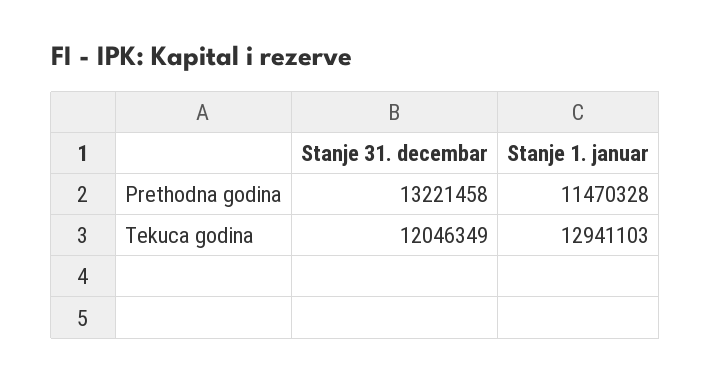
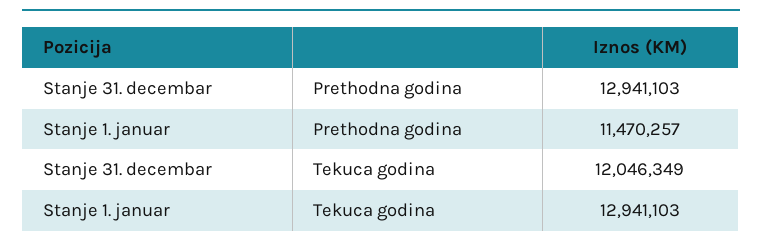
  {
    "Stanje 31. decembar": {
-     "Prethodna godina": 13221458,
+     "Prethodna godina": 12941103,
      "Tekuca godina": 12046349
    },
    "Stanje 1. januar": {
-     "Prethodna godina": 11470328,
+     "Prethodna godina": 11470257,
      "Tekuca godina": 12941103
    }
  }

